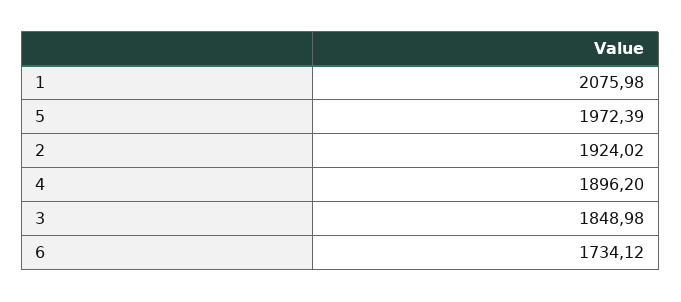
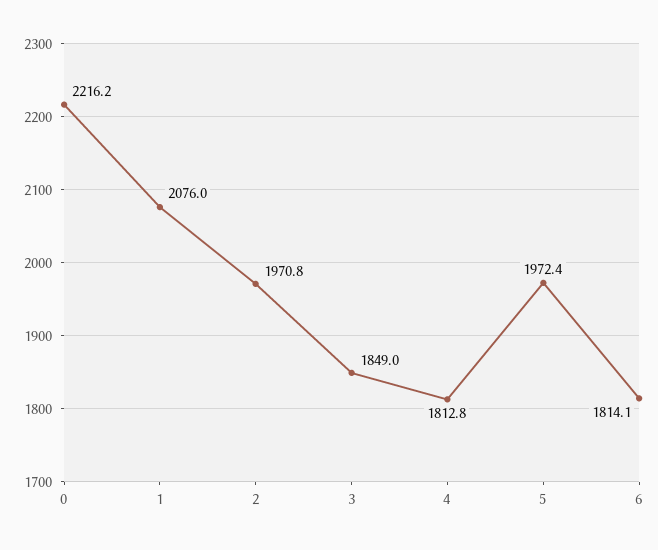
  {
    "1": 2075.98,
    "5": 1972.39,
-   "2": 1924.02,
+   "2": 1970.8,
-   "4": 1896.2,
+   "4": 1812.8,
    "3": 1848.98,
-   "6": 1734.12
+   "6": 1814.1,
+   "0": 2216.2
  }

